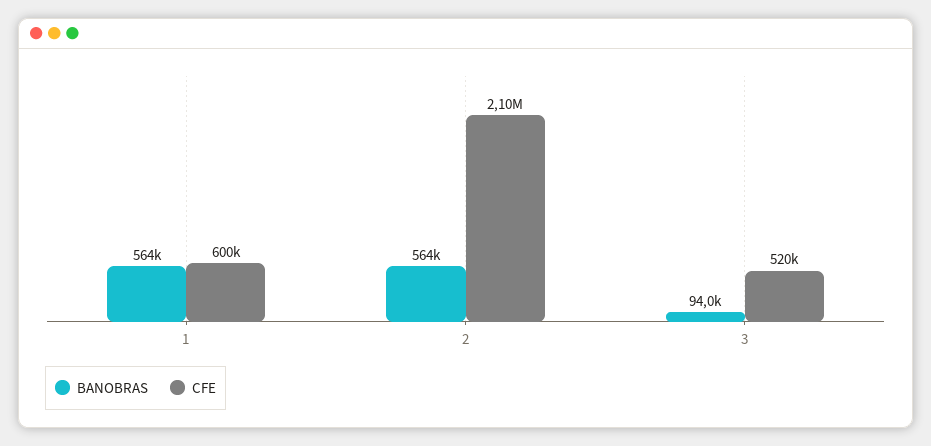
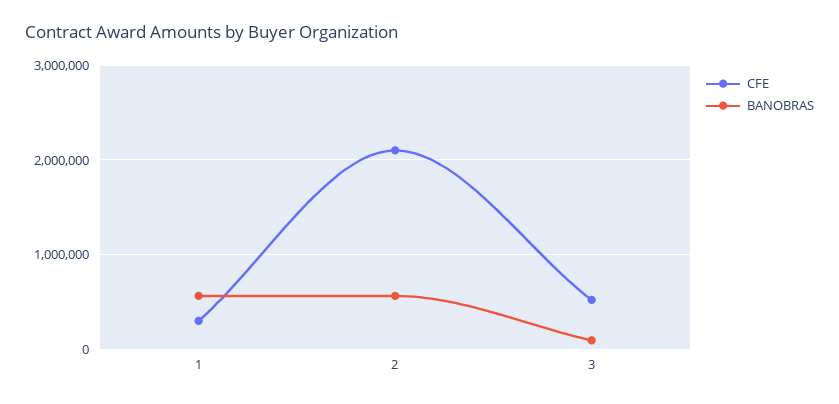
  {
    "BANOBRAS": {
      "1": 564000,
      "2": 564000,
      "3": 94000
    },
    "CFE": {
-     "1": 600000,
+     "1": 300000,
      "2": 2100000,
      "3": 520000
    }
  }

